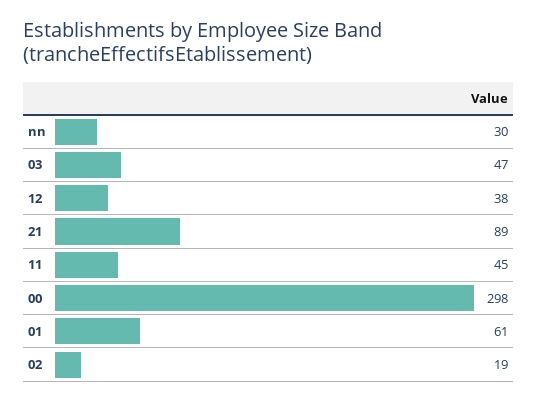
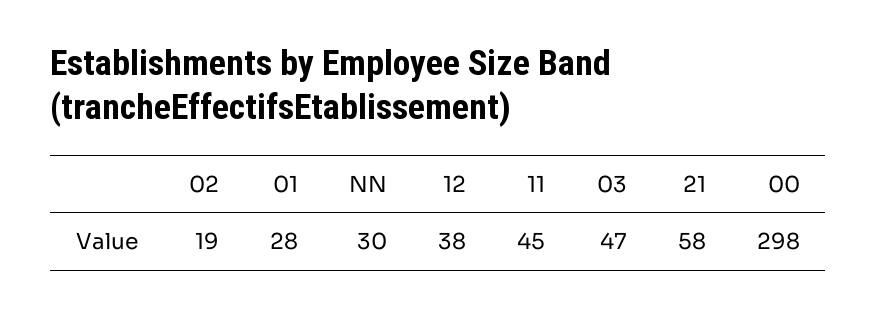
  {
    "nn": 30,
    "03": 47,
    "12": 38,
-   "21": 89,
+   "21": 58,
    "11": 45,
    "00": 298,
-   "01": 61,
+   "01": 28,
    "02": 19
  }

